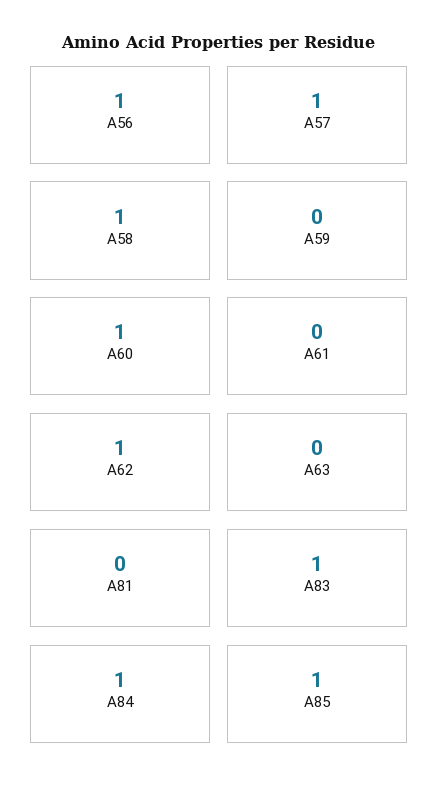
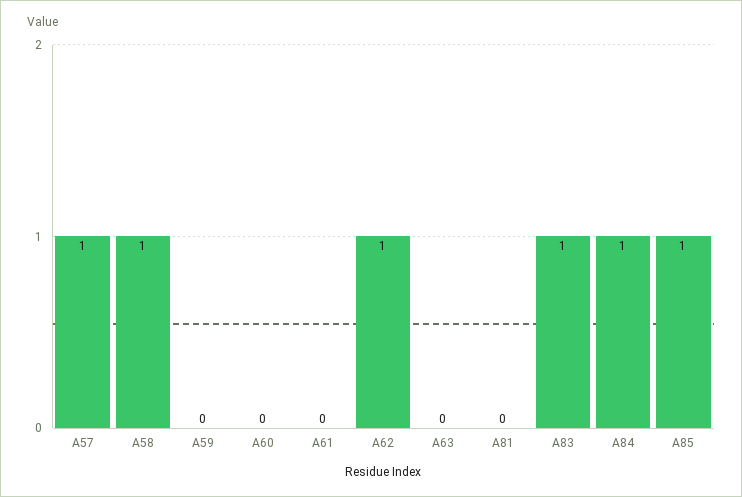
  {
-   "A56": 1,
    "A57": 1,
    "A58": 1,
    "A59": 0,
-   "A60": 1,
+   "A60": 0,
    "A61": 0,
    "A62": 1,
    "A63": 0,
    "A81": 0,
    "A83": 1,
    "A84": 1,
    "A85": 1
  }

